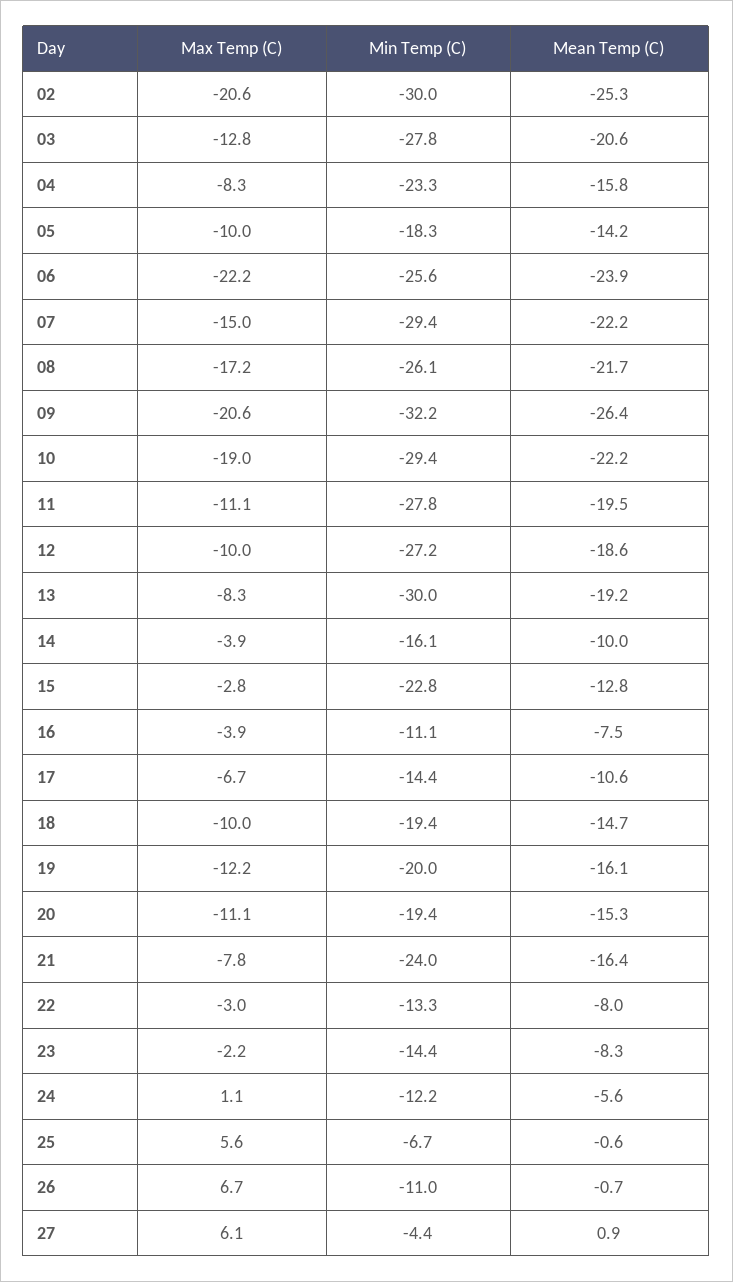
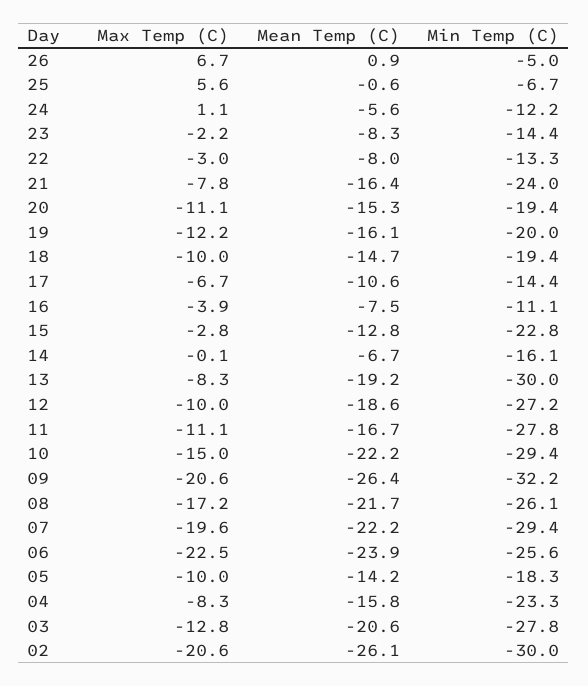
  {
    "Max Temp (C)": {
      "02": -20.6,
      "03": -12.8,
      "04": -8.3,
      "05": -10,
-     "06": -22.2,
+     "06": -22.5,
-     "07": -15,
+     "07": -19.6,
      "08": -17.2,
      "09": -20.6,
-     "10": -19,
+     "10": -15,
      "11": -11.1,
      "12": -10,
      "13": -8.3,
-     "14": -3.9,
+     "14": -0.1,
      "15": -2.8,
      "16": -3.9,
      "17": -6.7,
      "18": -10,
      "19": -12.2,
      "20": -11.1,
      "21": -7.8,
      "22": -3,
      "23": -2.2,
      "24": 1.1,
      "25": 5.6,
-     "26": 6.7,
+     "26": 6.7
-     "27": 6.1
    },
    "Min Temp (C)": {
      "02": -30,
      "03": -27.8,
      "04": -23.3,
      "05": -18.3,
      "06": -25.6,
      "07": -29.4,
      "08": -26.1,
      "09": -32.2,
      "10": -29.4,
      "11": -27.8,
      "12": -27.2,
      "13": -30,
      "14": -16.1,
      "15": -22.8,
      "16": -11.1,
      "17": -14.4,
      "18": -19.4,
      "19": -20,
      "20": -19.4,
      "21": -24,
      "22": -13.3,
      "23": -14.4,
      "24": -12.2,
      "25": -6.7,
-     "26": -11,
+     "26": -5
-     "27": -4.4
    },
    "Mean Temp (C)": {
-     "02": -25.3,
+     "02": -26.1,
      "03": -20.6,
      "04": -15.8,
      "05": -14.2,
      "06": -23.9,
      "07": -22.2,
      "08": -21.7,
      "09": -26.4,
      "10": -22.2,
-     "11": -19.5,
+     "11": -16.7,
      "12": -18.6,
      "13": -19.2,
-     "14": -10,
+     "14": -6.7,
      "15": -12.8,
      "16": -7.5,
      "17": -10.6,
      "18": -14.7,
      "19": -16.1,
      "20": -15.3,
      "21": -16.4,
      "22": -8,
      "23": -8.3,
      "24": -5.6,
      "25": -0.6,
-     "26": -0.7,
+     "26": 0.9
-     "27": 0.9
    }
  }

